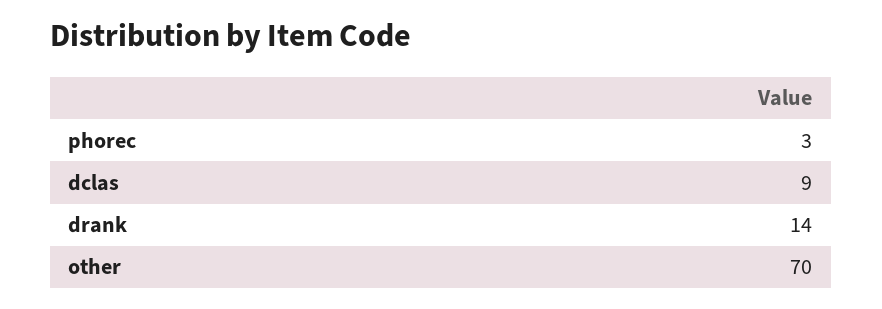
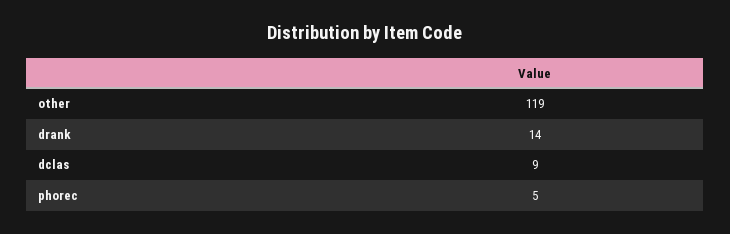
  {
-   "phorec": 3,
+   "phorec": 5,
    "dclas": 9,
    "drank": 14,
-   "other": 70
+   "other": 119
  }

